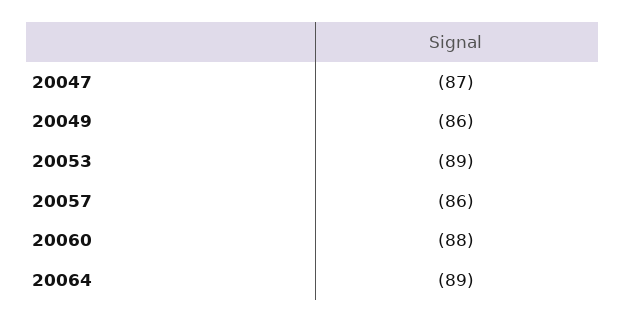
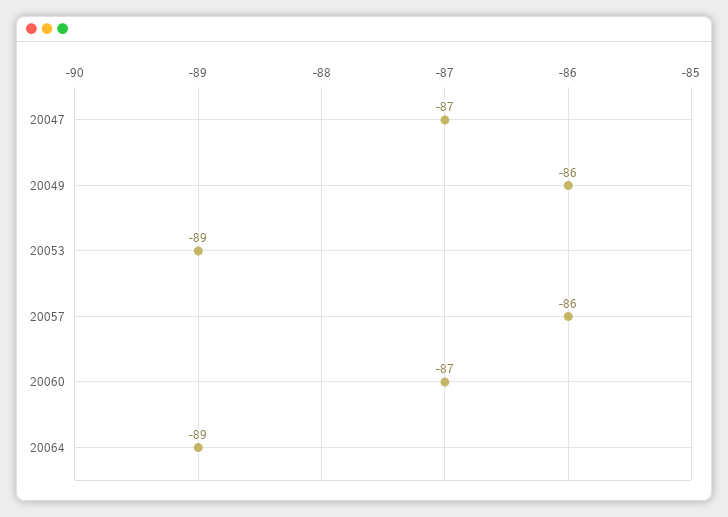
  {
    "20047": -87,
    "20049": -86,
    "20053": -89,
    "20057": -86,
-   "20060": -88,
+   "20060": -87,
    "20064": -89
  }

